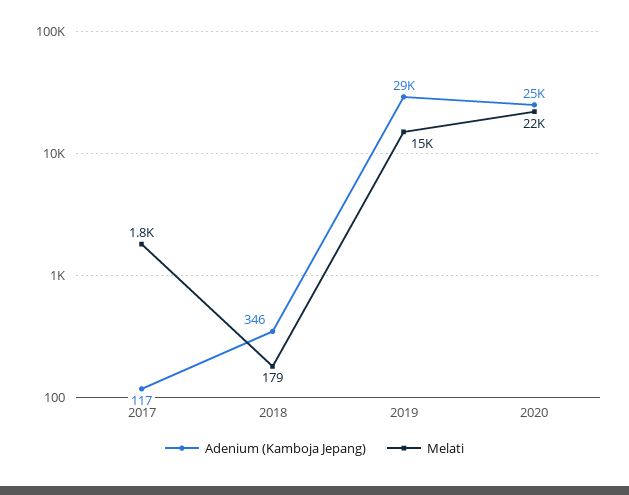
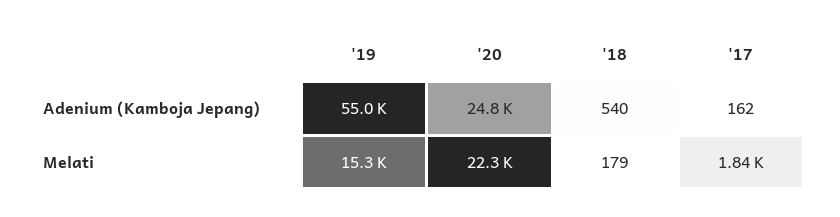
  {
    "Adenium (Kamboja Jepang)": {
-     "2017": 117,
+     "2017": 162,
-     "2018": 346,
+     "2018": 540,
-     "2019": 29000,
+     "2019": 55000,
      "2020": 24800
    },
    "Melati": {
      "2017": 1840,
      "2018": 179,
      "2019": 15300,
      "2020": 22300
    }
  }

